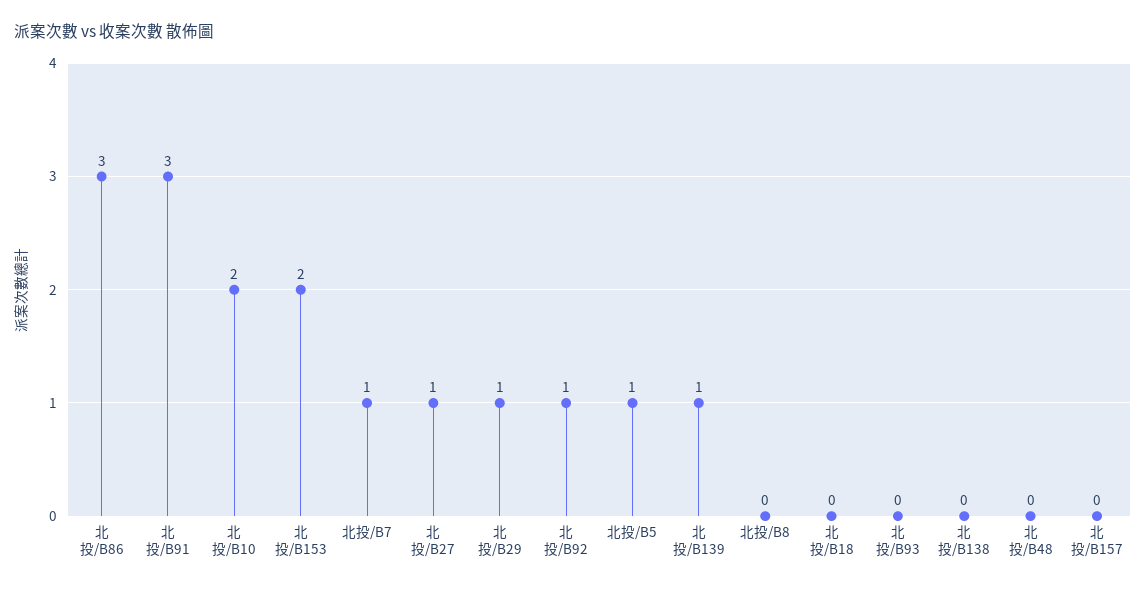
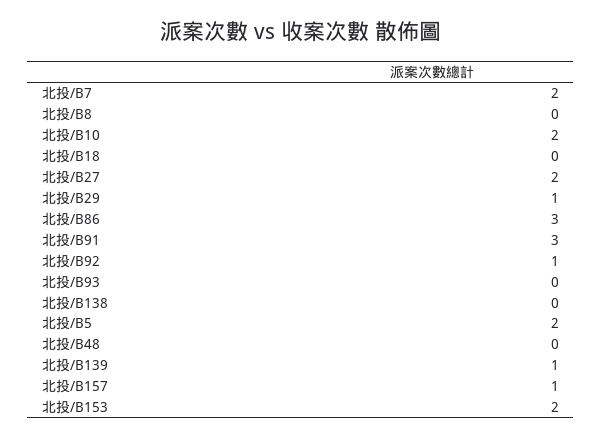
  {
    "北投/B86": 3,
    "北投/B91": 3,
    "北投/B10": 2,
    "北投/B153": 2,
-   "北投/B7": 1,
+   "北投/B7": 2,
-   "北投/B27": 1,
+   "北投/B27": 2,
    "北投/B29": 1,
    "北投/B92": 1,
-   "北投/B5": 1,
+   "北投/B5": 2,
    "北投/B139": 1,
    "北投/B8": 0,
    "北投/B18": 0,
    "北投/B93": 0,
    "北投/B138": 0,
    "北投/B48": 0,
-   "北投/B157": 0
+   "北投/B157": 1
  }

